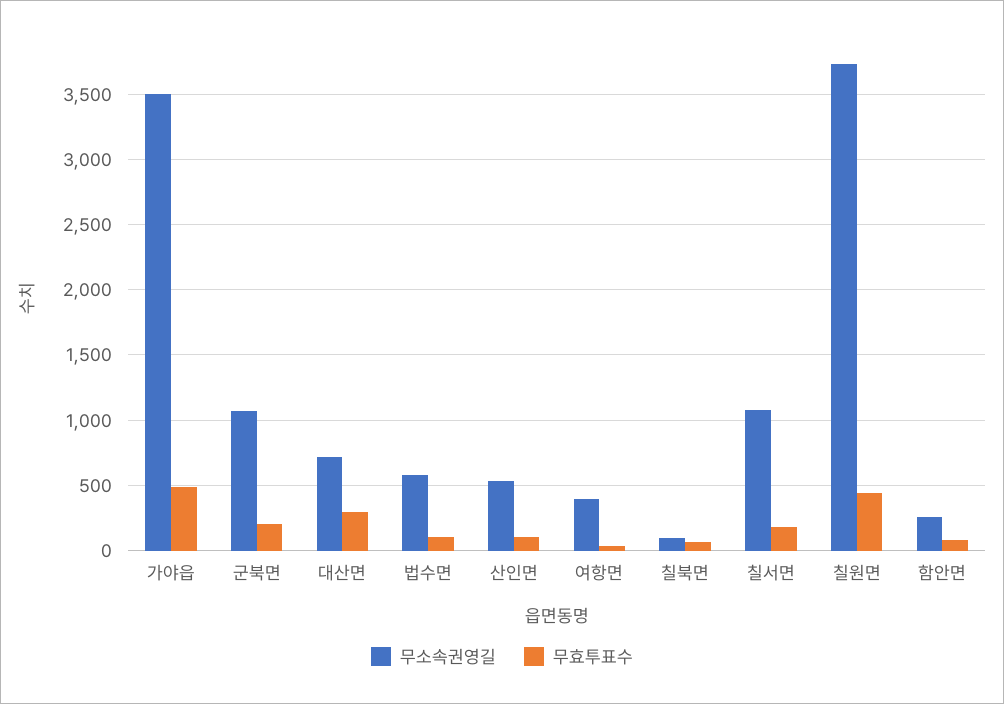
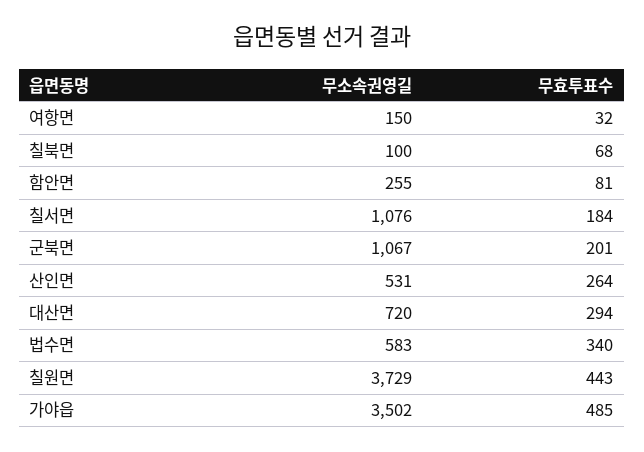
  {
    "무소속권영길": {
      "가야읍": 3502,
      "군북면": 1067,
      "대산면": 720,
      "법수면": 583,
      "산인면": 531,
-     "여항면": 400,
+     "여항면": 150,
      "칠북면": 100,
      "칠서면": 1076,
      "칠원면": 3729,
      "함안면": 255
    },
    "무효투표수": {
      "가야읍": 485,
      "군북면": 201,
      "대산면": 294,
-     "법수면": 100,
+     "법수면": 340,
-     "산인면": 100,
+     "산인면": 264,
      "여항면": 32,
      "칠북면": 68,
      "칠서면": 184,
      "칠원면": 443,
      "함안면": 81
    }
  }

